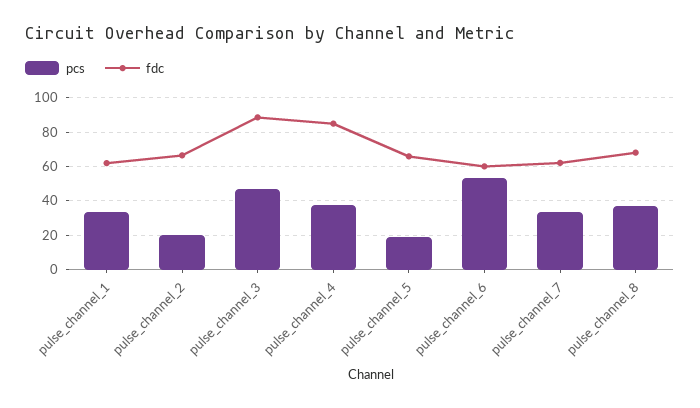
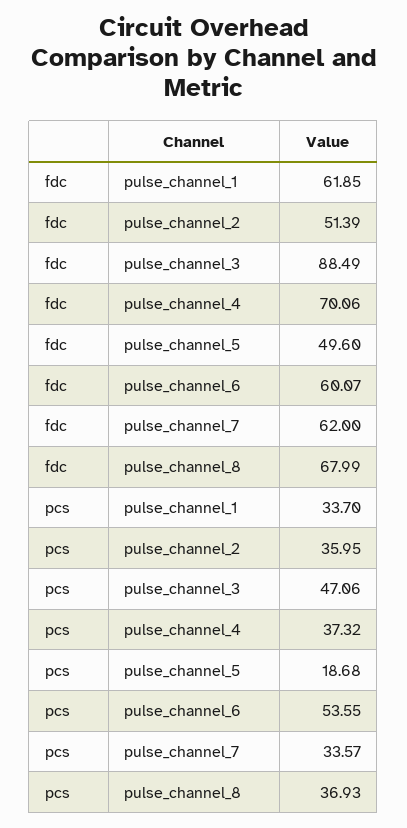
  {
    "pcs": {
      "pulse_channel_1": 33.7,
-     "pulse_channel_2": 20,
+     "pulse_channel_2": 35.95,
      "pulse_channel_3": 47.06,
      "pulse_channel_4": 37.32,
      "pulse_channel_5": 18.68,
      "pulse_channel_6": 53.55,
      "pulse_channel_7": 33.57,
      "pulse_channel_8": 36.93
    },
    "fdc": {
      "pulse_channel_1": 61.85,
-     "pulse_channel_2": 65,
+     "pulse_channel_2": 51.39,
      "pulse_channel_3": 88.49,
-     "pulse_channel_4": 85,
+     "pulse_channel_4": 70.06,
-     "pulse_channel_5": 65,
+     "pulse_channel_5": 49.6,
      "pulse_channel_6": 60.07,
      "pulse_channel_7": 62,
      "pulse_channel_8": 67.99
    }
  }

